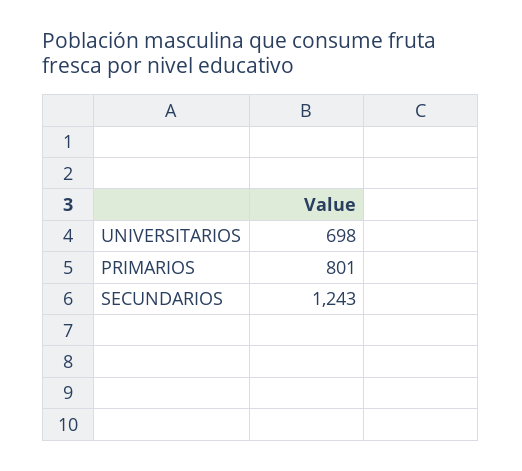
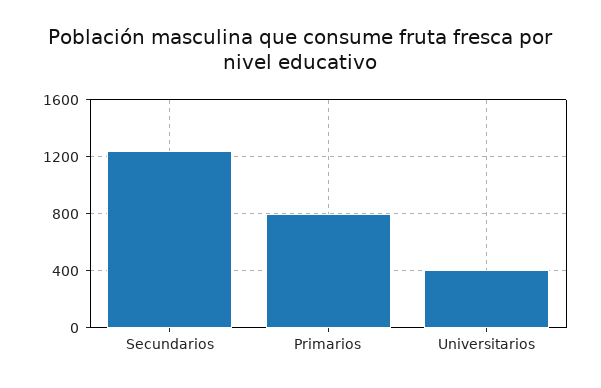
  {
-   "UNIVERSITARIOS": 698,
+   "UNIVERSITARIOS": 400,
    "PRIMARIOS": 801,
    "SECUNDARIOS": 1243
  }

